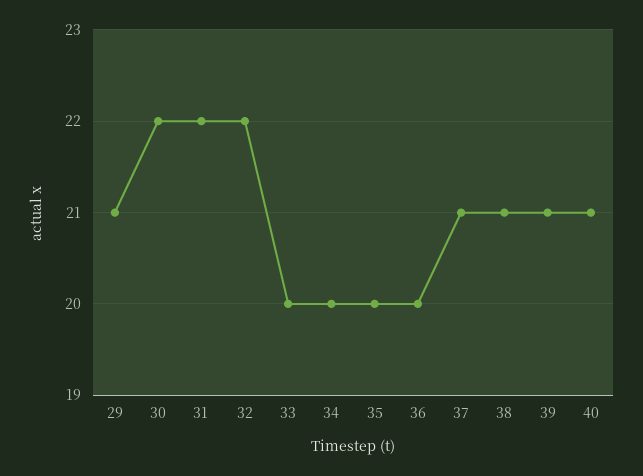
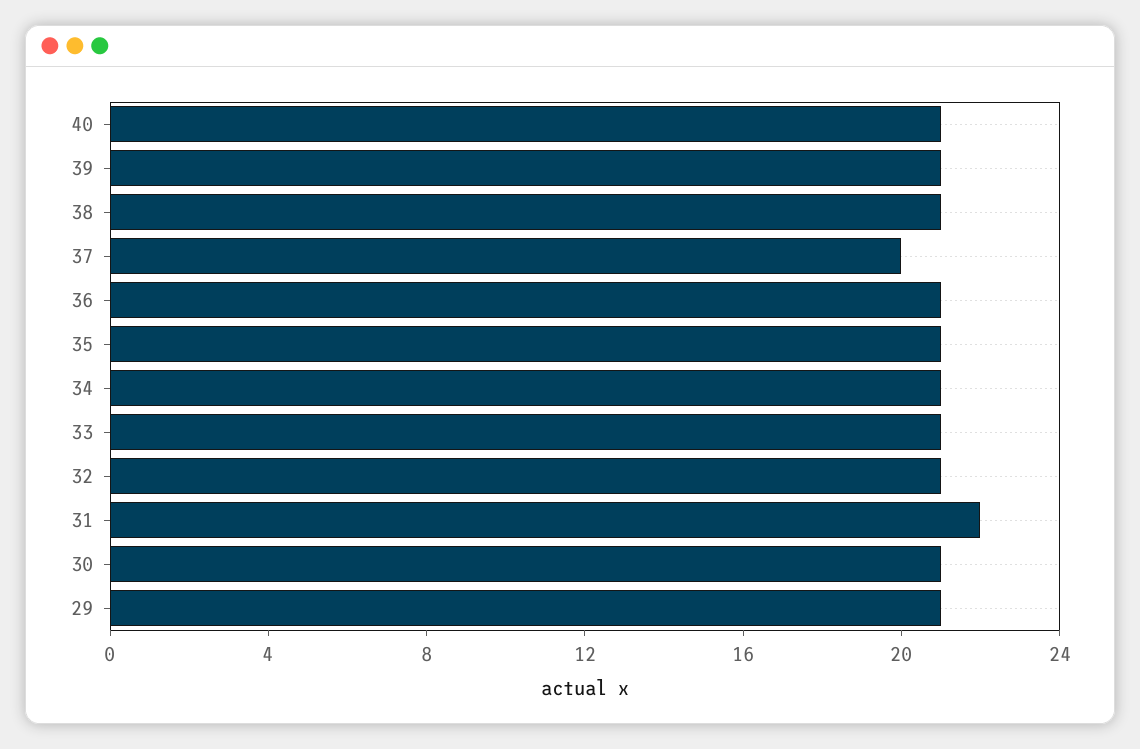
  {
    "29": 21,
-   "30": 22,
+   "30": 21,
    "31": 22,
-   "32": 22,
+   "32": 21,
-   "33": 20,
+   "33": 21,
-   "34": 20,
+   "34": 21,
-   "35": 20,
+   "35": 21,
-   "36": 20,
+   "36": 21,
-   "37": 21,
+   "37": 20,
    "38": 21,
    "39": 21,
    "40": 21
  }

